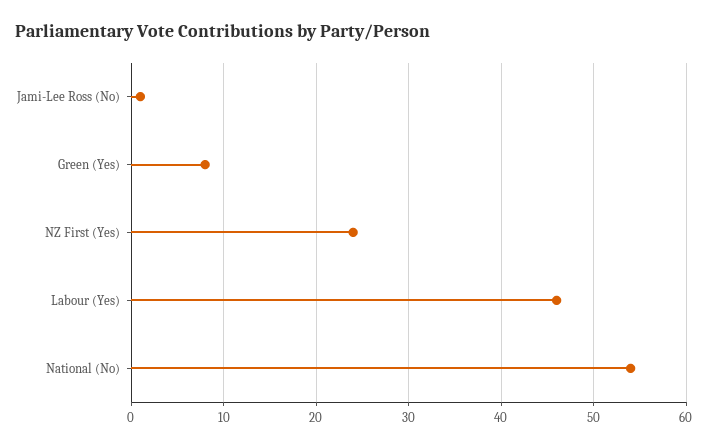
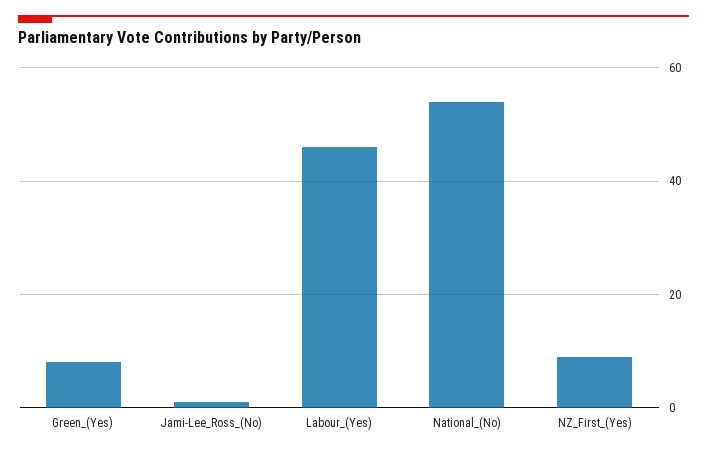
  {
    "Jami-Lee Ross (No)": 1,
    "Green (Yes)": 8,
-   "NZ First (Yes)": 24,
+   "NZ First (Yes)": 10,
    "Labour (Yes)": 46,
    "National (No)": 54
  }

